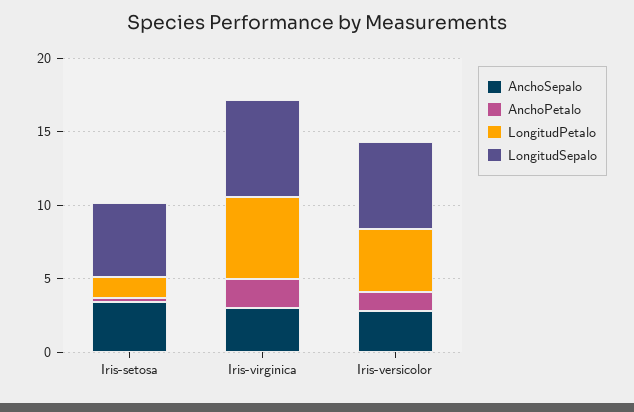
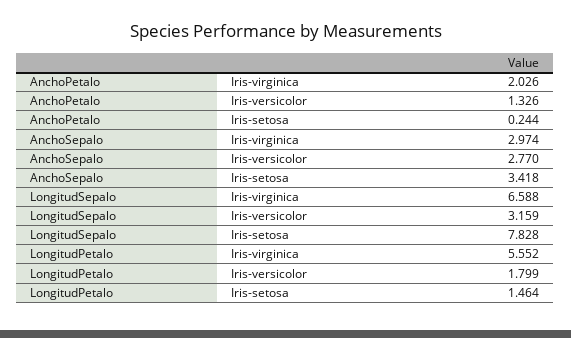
  {
    "AnchoSepalo": {
      "Iris-setosa": 3.418,
      "Iris-virginica": 2.974,
      "Iris-versicolor": 2.77
    },
    "AnchoPetalo": {
      "Iris-setosa": 0.244,
      "Iris-virginica": 2.026,
      "Iris-versicolor": 1.326
    },
    "LongitudPetalo": {
      "Iris-setosa": 1.464,
      "Iris-virginica": 5.552,
-     "Iris-versicolor": 4
+     "Iris-versicolor": 1.799
    },
    "LongitudSepalo": {
-     "Iris-setosa": 5,
+     "Iris-setosa": 7.828,
      "Iris-virginica": 6.588,
-     "Iris-versicolor": 6
+     "Iris-versicolor": 3.159
    }
  }

